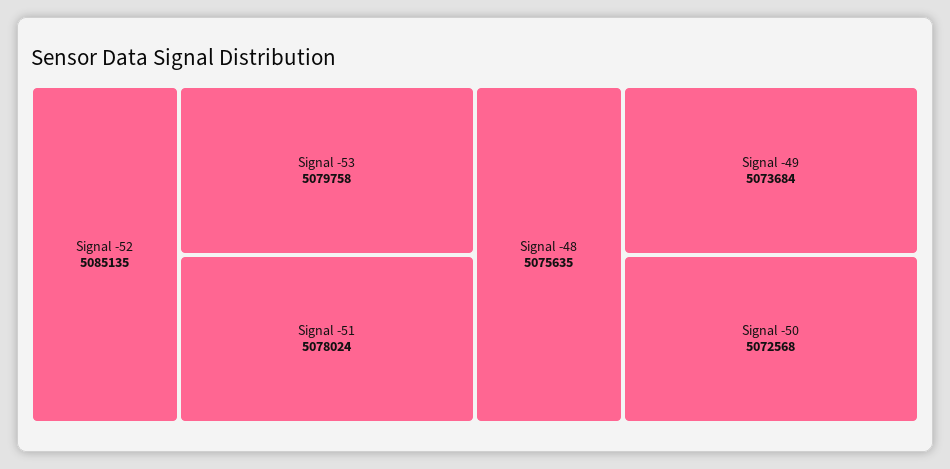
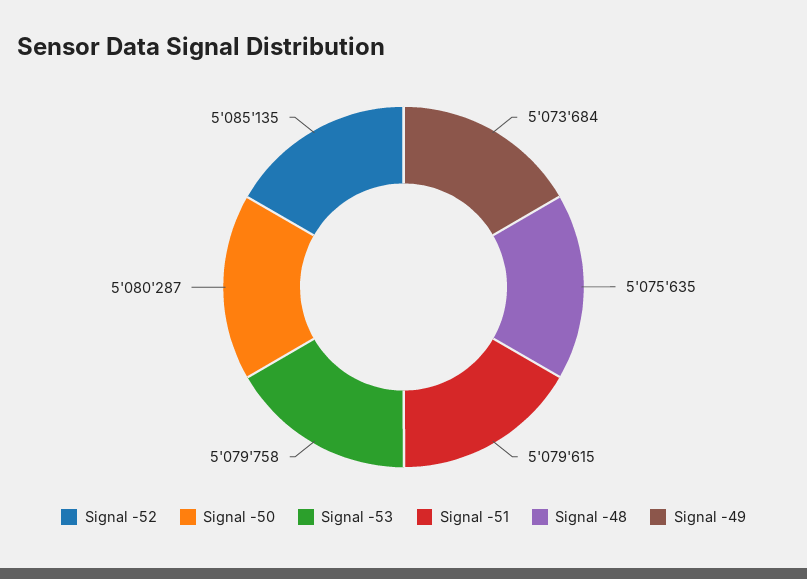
  {
    "Signal -52": 5085135,
    "Signal -53": 5079758,
-   "Signal -51": 5078024,
+   "Signal -51": 5079615,
    "Signal -48": 5075635,
    "Signal -49": 5073684,
-   "Signal -50": 5072568
+   "Signal -50": 5080287
  }

